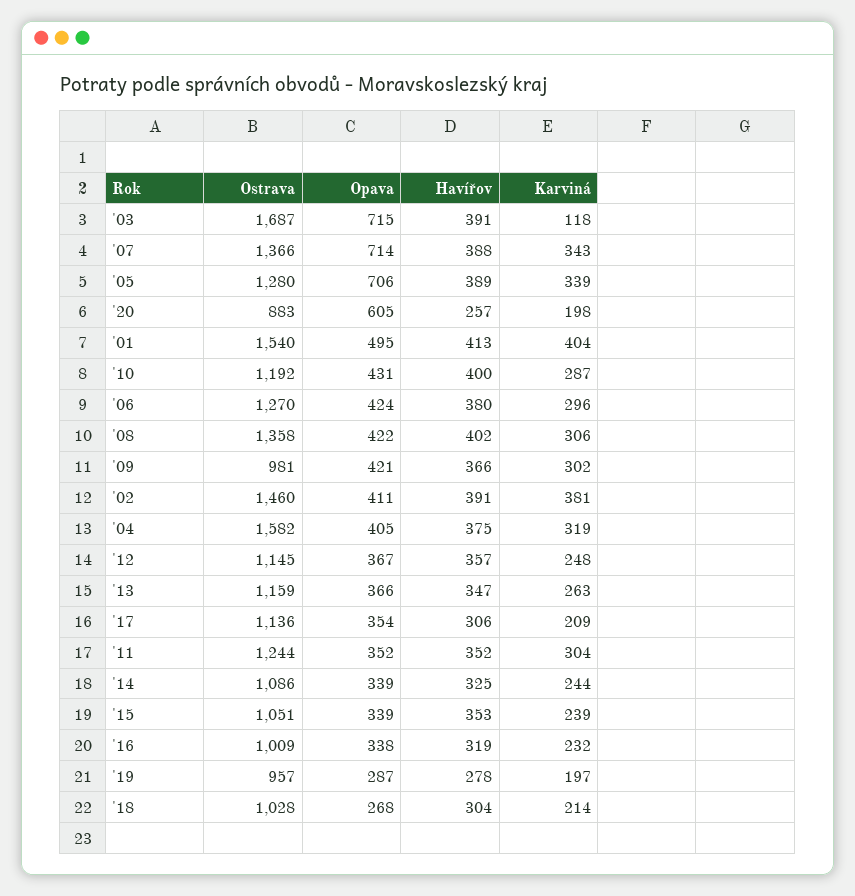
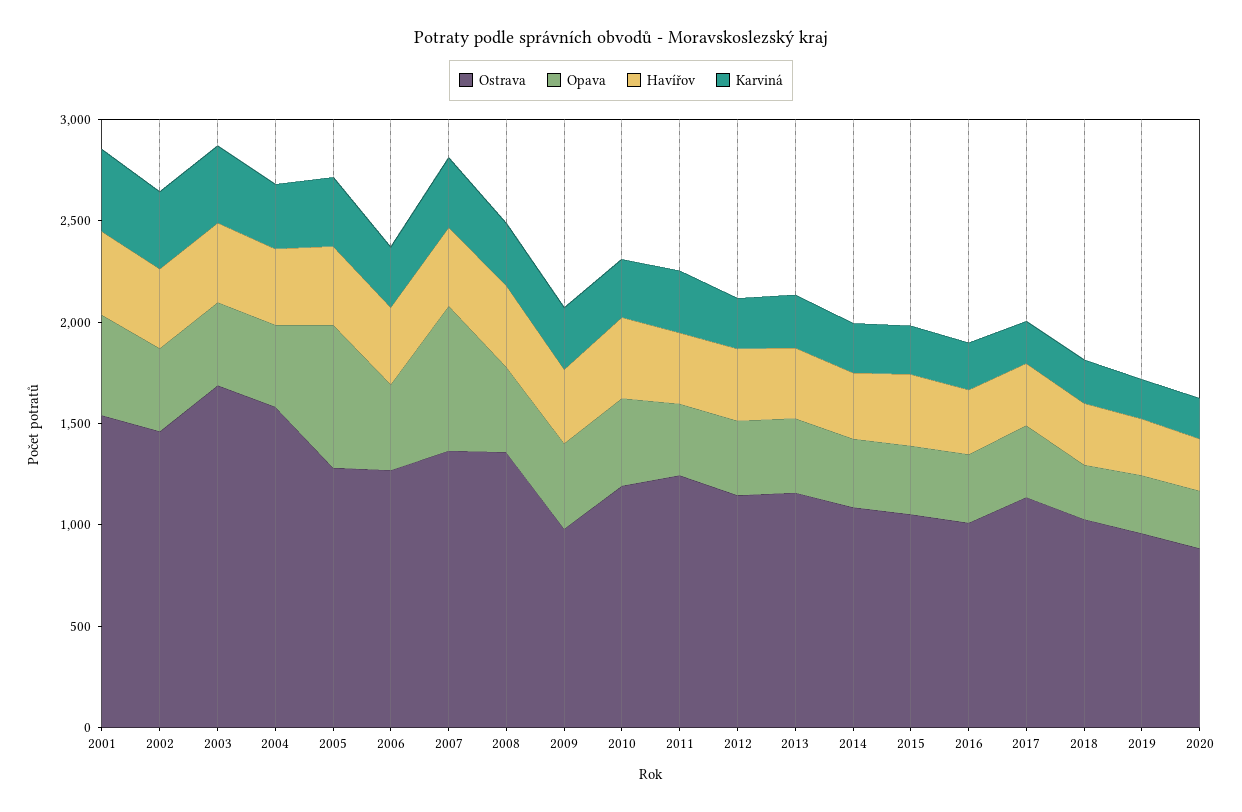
  {
    "Ostrava": {
      "'03": 1687,
      "'07": 1366,
      "'05": 1280,
      "'20": 883,
      "'01": 1540,
      "'10": 1192,
      "'06": 1270,
      "'08": 1358,
      "'09": 981,
      "'02": 1460,
      "'04": 1582,
      "'12": 1145,
      "'13": 1159,
      "'17": 1136,
      "'11": 1244,
      "'14": 1086,
      "'15": 1051,
      "'16": 1009,
      "'19": 957,
      "'18": 1028
    },
    "Opava": {
-     "'03": 715,
+     "'03": 400,
      "'07": 714,
      "'05": 706,
-     "'20": 605,
+     "'20": 300,
      "'01": 495,
      "'10": 431,
      "'06": 424,
      "'08": 422,
      "'09": 421,
      "'02": 411,
      "'04": 405,
      "'12": 367,
      "'13": 366,
      "'17": 354,
      "'11": 352,
      "'14": 339,
      "'15": 339,
      "'16": 338,
      "'19": 287,
      "'18": 268
    },
    "Havířov": {
      "'03": 391,
      "'07": 388,
      "'05": 389,
      "'20": 257,
      "'01": 413,
      "'10": 400,
      "'06": 380,
      "'08": 402,
      "'09": 366,
      "'02": 391,
      "'04": 375,
      "'12": 357,
      "'13": 347,
      "'17": 306,
      "'11": 352,
      "'14": 325,
      "'15": 353,
      "'16": 319,
      "'19": 278,
      "'18": 304
    },
    "Karviná": {
-     "'03": 118,
+     "'03": 400,
      "'07": 343,
      "'05": 339,
      "'20": 198,
      "'01": 404,
      "'10": 287,
      "'06": 296,
      "'08": 306,
      "'09": 302,
      "'02": 381,
      "'04": 319,
      "'12": 248,
      "'13": 263,
      "'17": 209,
      "'11": 304,
      "'14": 244,
      "'15": 239,
      "'16": 232,
      "'19": 197,
      "'18": 214
    }
  }

